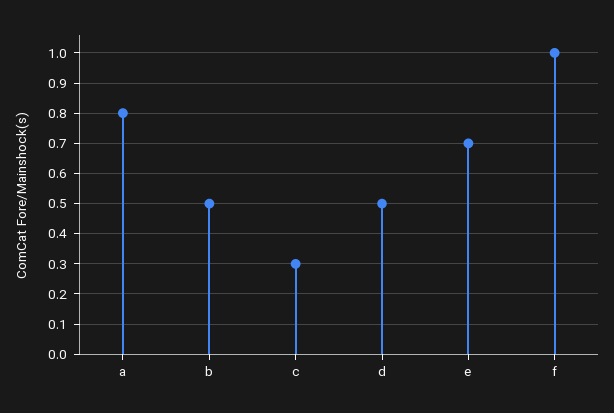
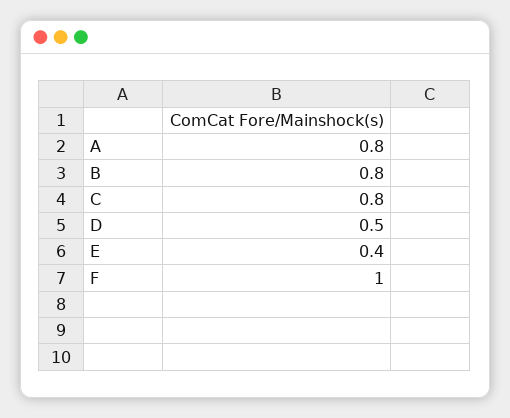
  {
    "a": 0.8,
-   "b": 0.5,
+   "b": 0.8,
-   "c": 0.3,
+   "c": 0.8,
    "d": 0.5,
-   "e": 0.7,
+   "e": 0.4,
    "f": 1
  }

